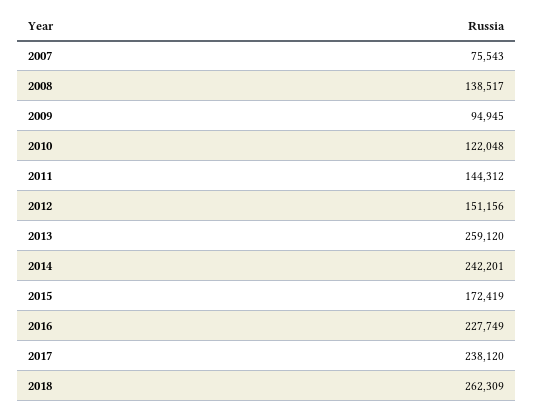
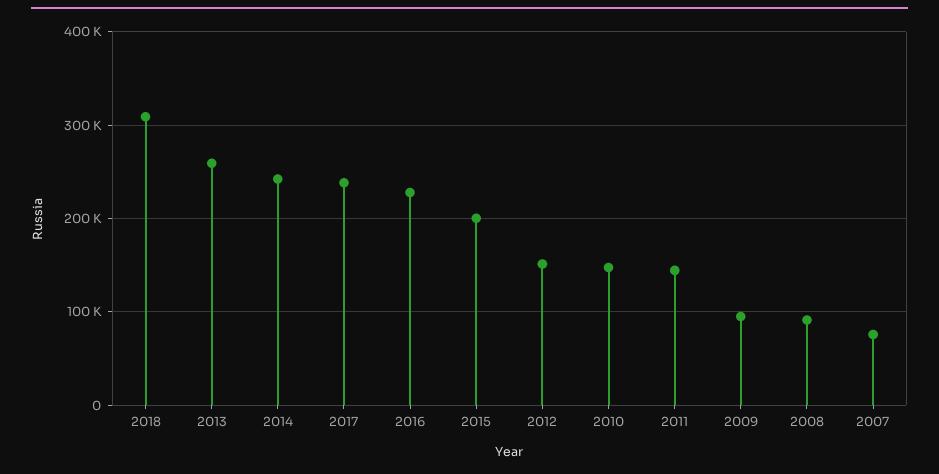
  {
    "2007": 75543,
-   "2008": 138517,
+   "2008": 90000,
    "2009": 94945,
-   "2010": 122048,
+   "2010": 150000,
    "2011": 144312,
    "2012": 151156,
    "2013": 259120,
    "2014": 242201,
-   "2015": 172419,
+   "2015": 200000,
    "2016": 227749,
    "2017": 238120,
-   "2018": 262309
+   "2018": 310000
  }

